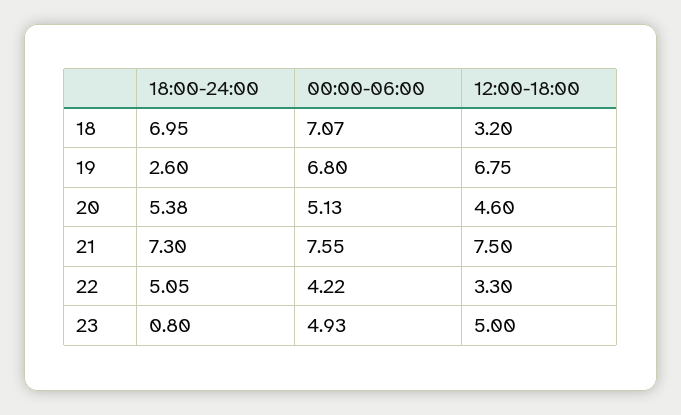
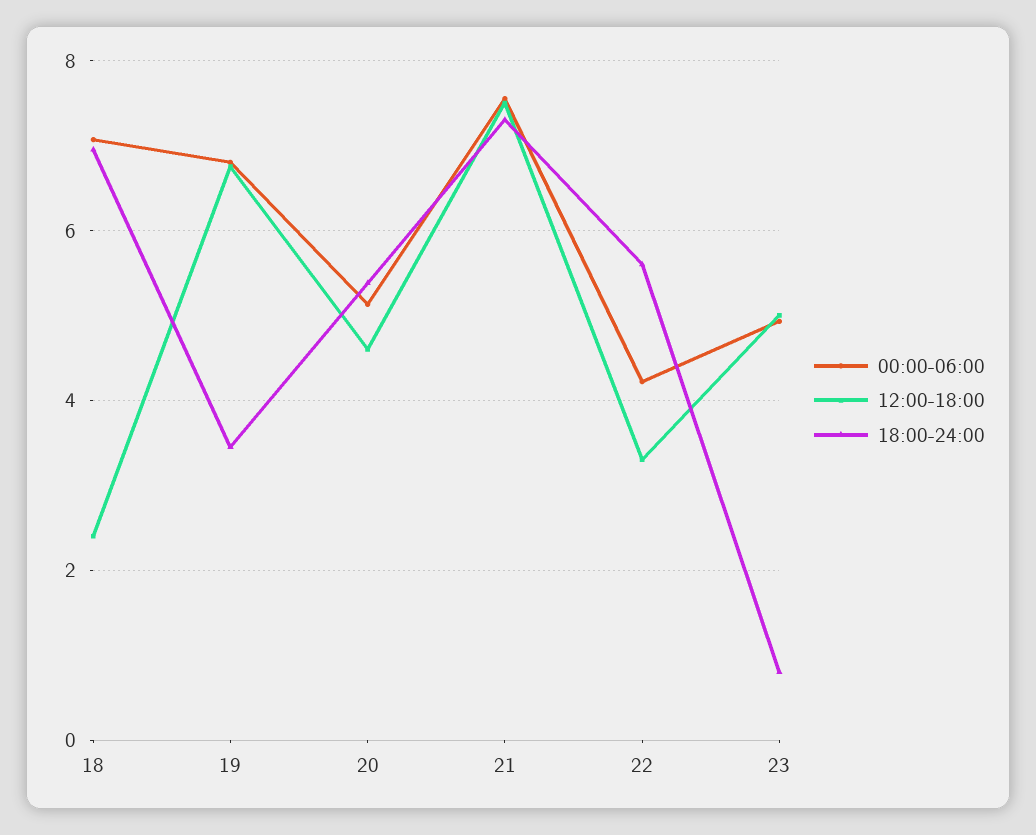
  {
    "18:00-24:00": {
      "18": 6.95,
-     "19": 2.6,
+     "19": 3.4,
      "20": 5.38,
      "21": 7.3,
-     "22": 5.05,
+     "22": 5.6,
      "23": 0.8
    },
    "00:00-06:00": {
      "18": 7.07,
      "19": 6.8,
      "20": 5.13,
      "21": 7.55,
      "22": 4.22,
      "23": 4.93
    },
    "12:00-18:00": {
-     "18": 3.2,
+     "18": 2.4,
      "19": 6.75,
      "20": 4.6,
      "21": 7.5,
      "22": 3.3,
      "23": 5
    }
  }

